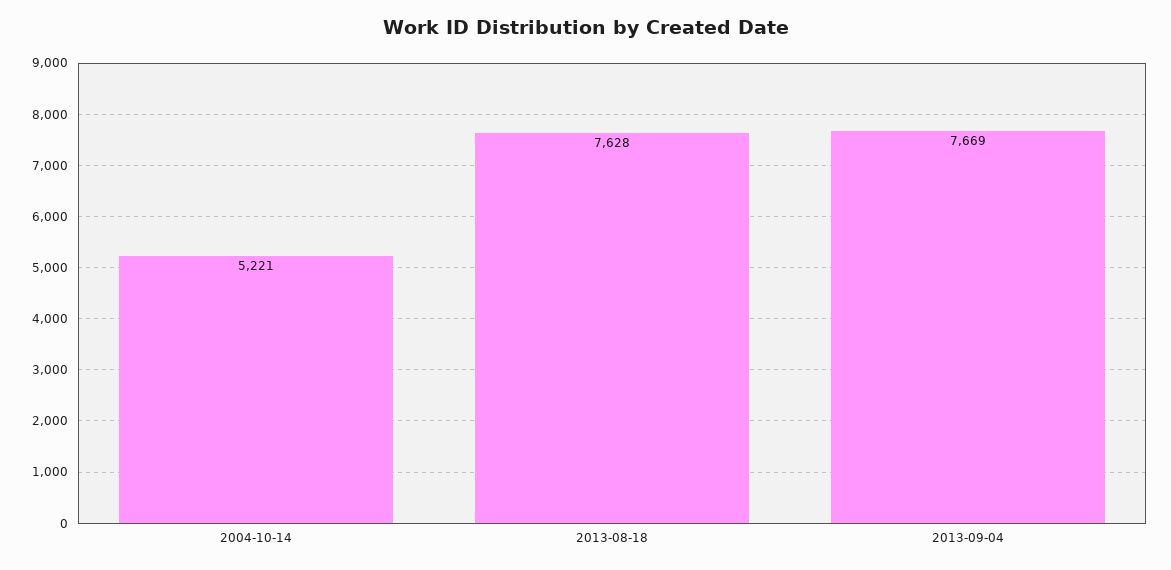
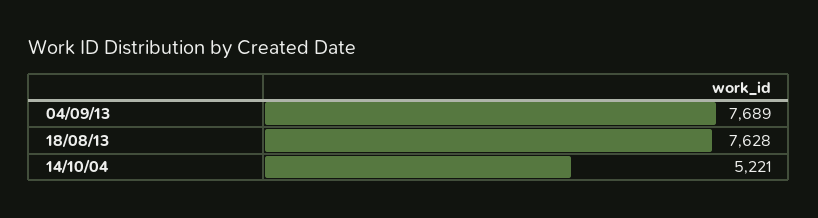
  {
    "2004-10-14": 5221,
    "2013-08-18": 7628,
-   "2013-09-04": 7669
+   "2013-09-04": 7689
  }

